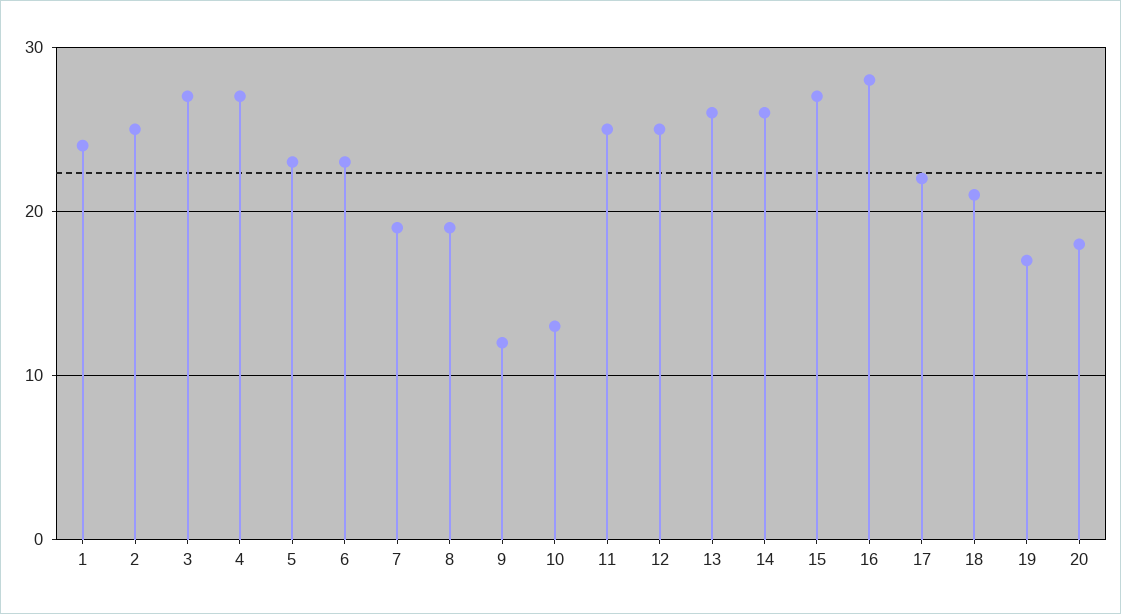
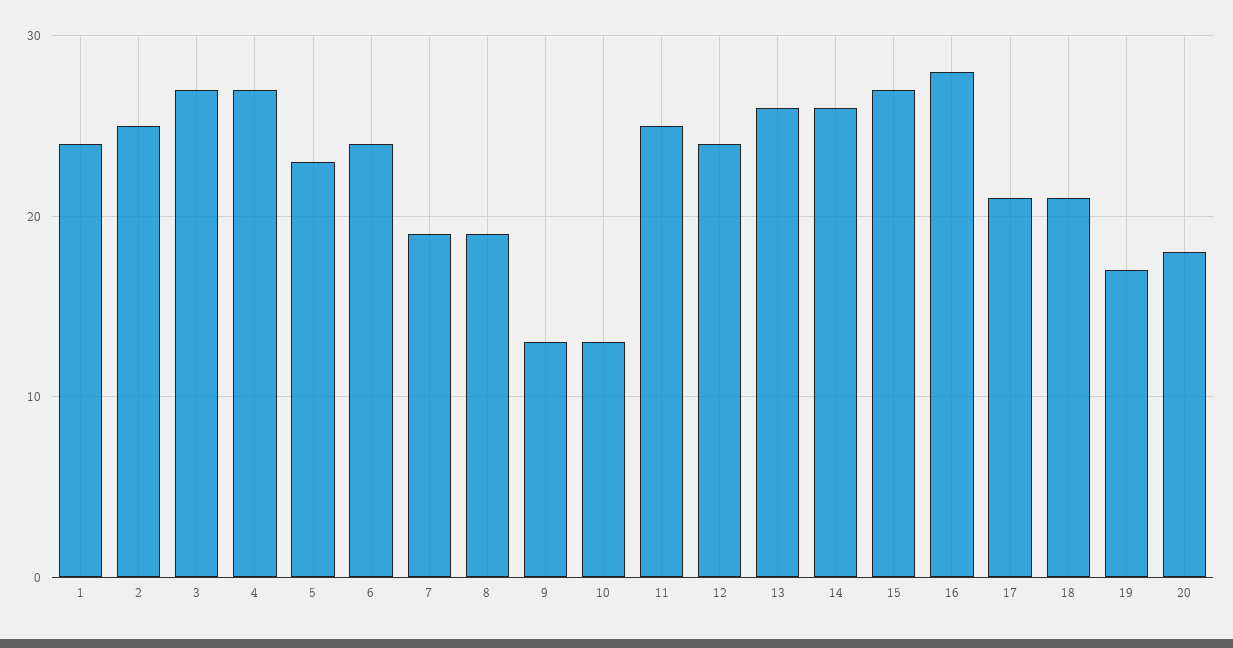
  {
    "1": 24,
    "2": 25,
    "3": 27,
    "4": 27,
    "5": 23,
-   "6": 23,
+   "6": 24,
    "7": 19,
    "8": 19,
-   "9": 12,
+   "9": 13,
    "10": 13,
    "11": 25,
-   "12": 25,
+   "12": 24,
    "13": 26,
    "14": 26,
    "15": 27,
    "16": 28,
-   "17": 22,
+   "17": 21,
    "18": 21,
    "19": 17,
    "20": 18
  }

